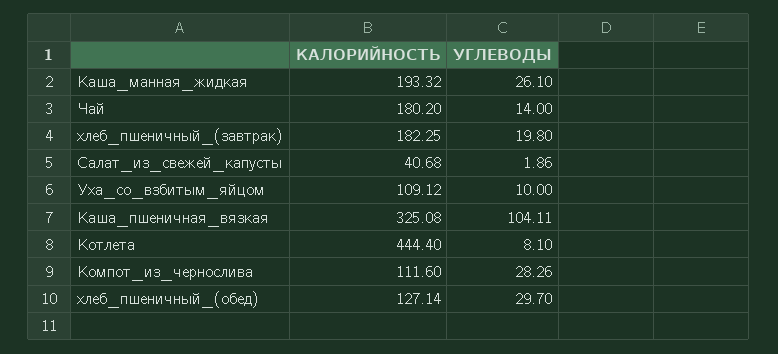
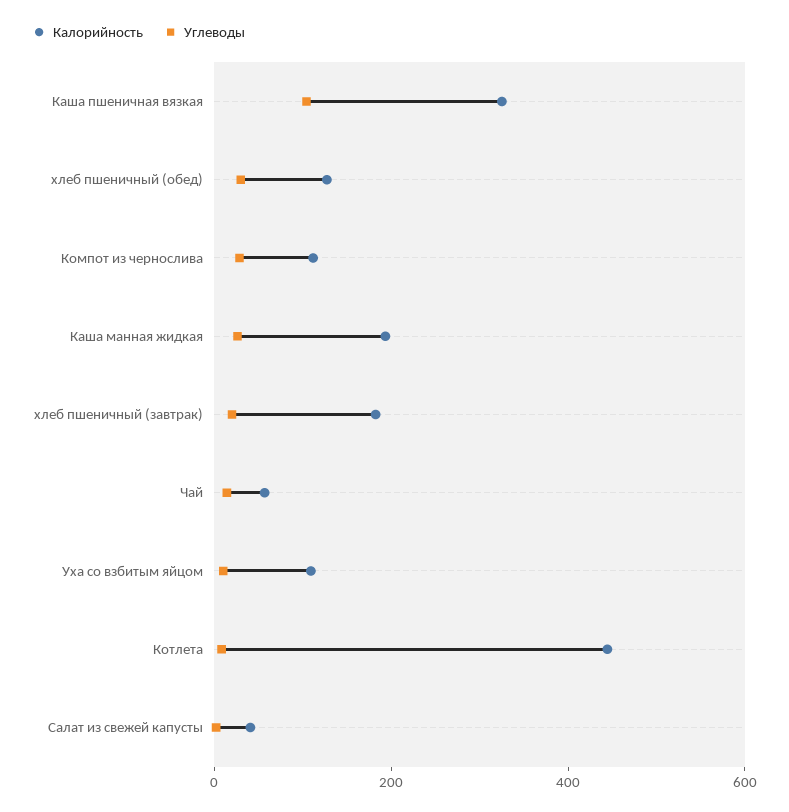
  {
    "КАЛОРИЙНОСТЬ": {
      "Каша_манная_жидкая": 193.32,
-     "Чай": 180.2,
+     "Чай": 50,
      "хлеб_пшеничный_(завтрак)": 182.25,
      "Салат_из_свежей_капусты": 40.68,
      "Уха_со_взбитым_яйцом": 109.12,
      "Каша_пшеничная_вязкая": 325.08,
      "Котлета": 444.4,
      "Компот_из_чернослива": 111.6,
      "хлеб_пшеничный_(обед)": 127.14
    },
    "УГЛЕВОДЫ": {
      "Каша_манная_жидкая": 26.1,
      "Чай": 14,
      "хлеб_пшеничный_(завтрак)": 19.8,
      "Салат_из_свежей_капусты": 1.86,
      "Уха_со_взбитым_яйцом": 10,
      "Каша_пшеничная_вязкая": 104.11,
      "Котлета": 8.1,
      "Компот_из_чернослива": 28.26,
      "хлеб_пшеничный_(обед)": 29.7
    }
  }

